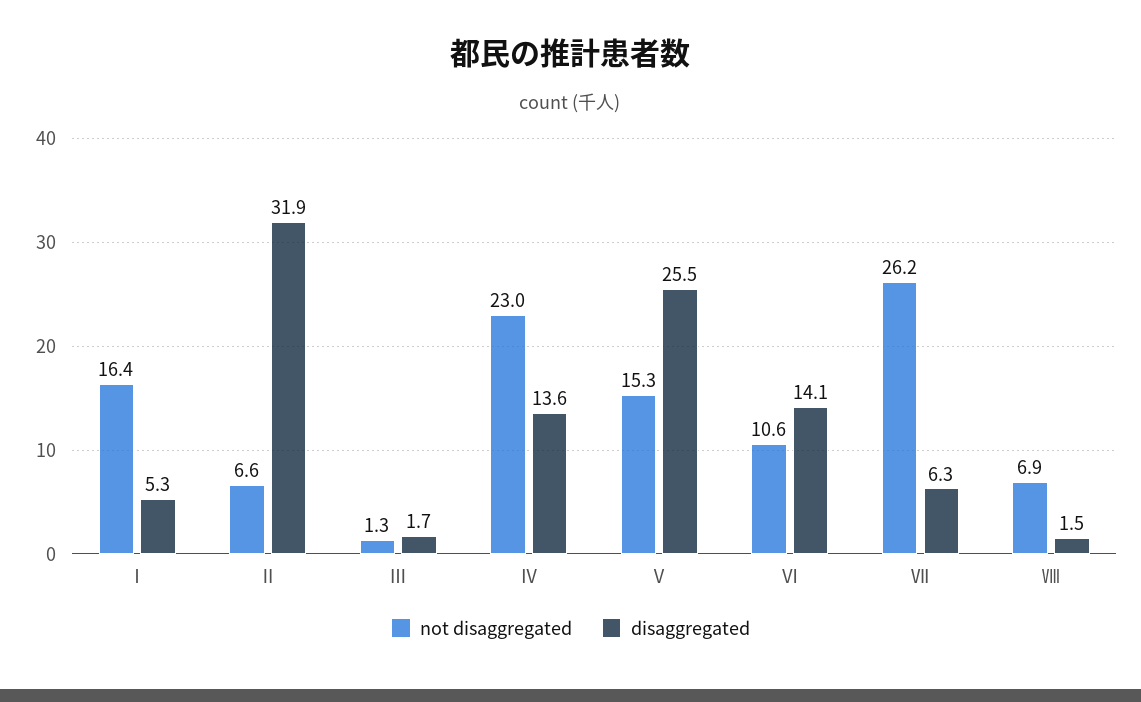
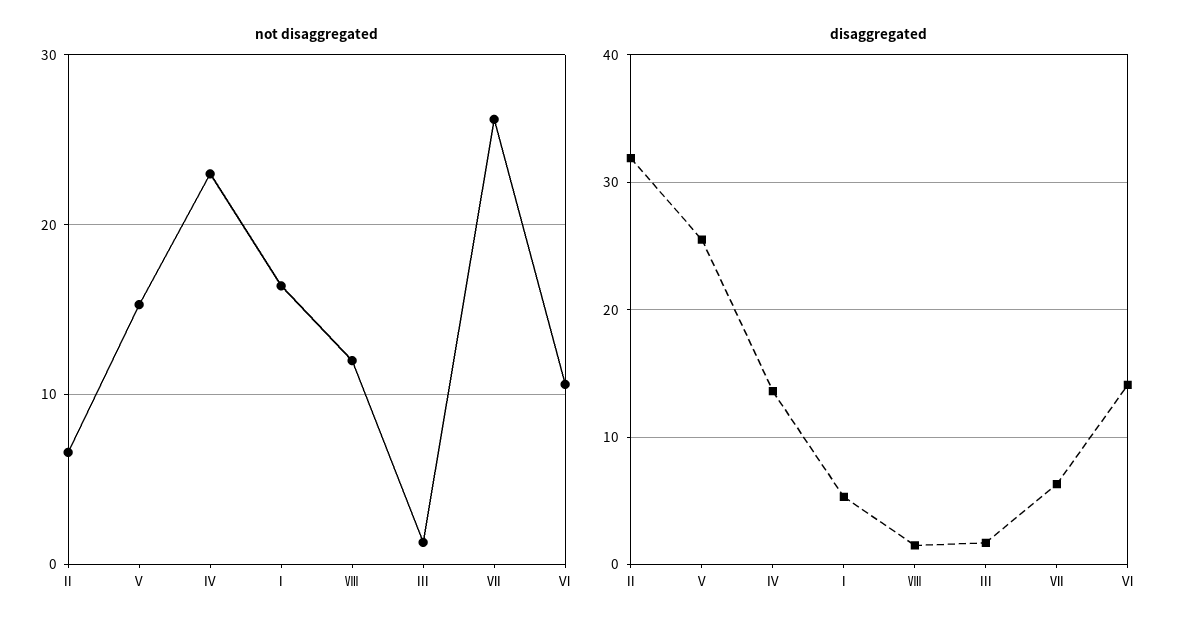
  {
    "not disaggregated": {
      "Ⅰ": 16.4,
      "Ⅱ": 6.6,
      "Ⅲ": 1.3,
      "Ⅳ": 23,
      "Ⅴ": 15.3,
      "Ⅵ": 10.6,
      "Ⅶ": 26.2,
-     "Ⅷ": 6.9
+     "Ⅷ": 12
    },
    "disaggregated": {
      "Ⅰ": 5.3,
      "Ⅱ": 31.9,
      "Ⅲ": 1.7,
      "Ⅳ": 13.6,
      "Ⅴ": 25.5,
      "Ⅵ": 14.1,
      "Ⅶ": 6.3,
      "Ⅷ": 1.5
    }
  }

